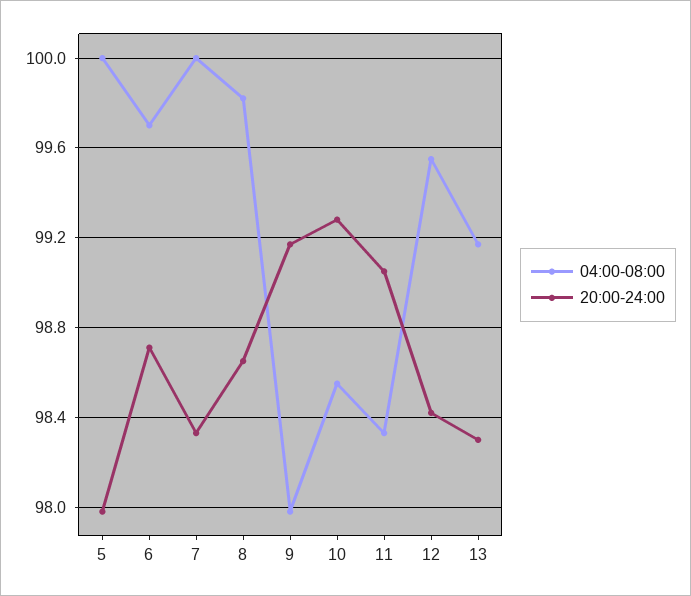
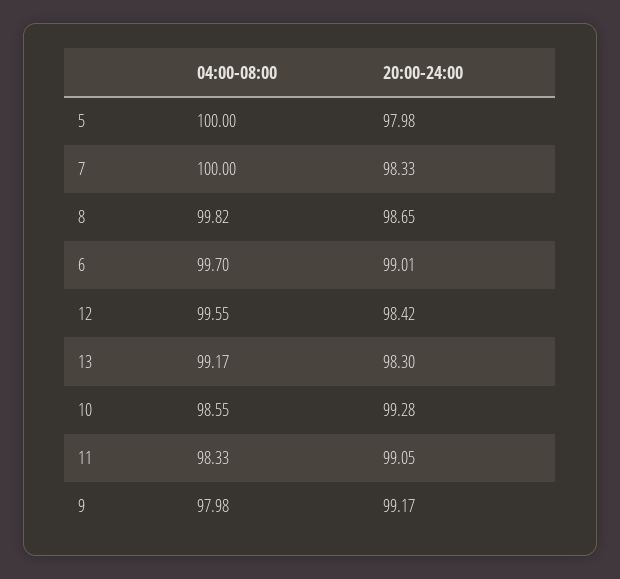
  {
    "04:00-08:00": {
      "5": 100,
      "6": 99.7,
      "7": 100,
      "8": 99.82,
      "9": 97.98,
      "10": 98.55,
      "11": 98.33,
      "12": 99.55,
      "13": 99.17
    },
    "20:00-24:00": {
      "5": 97.98,
-     "6": 98.7,
+     "6": 99.01,
      "7": 98.33,
      "8": 98.65,
      "9": 99.17,
      "10": 99.28,
      "11": 99.05,
      "12": 98.42,
      "13": 98.3
    }
  }

